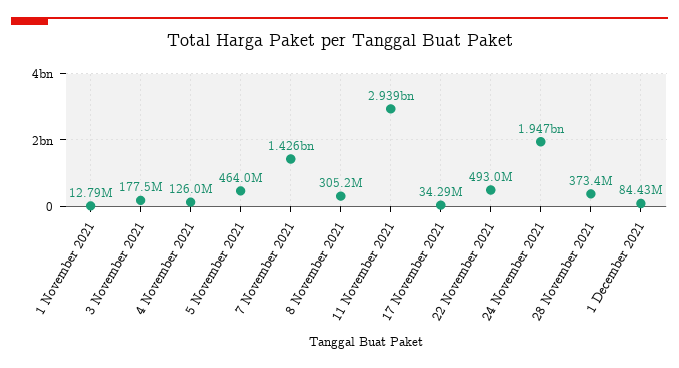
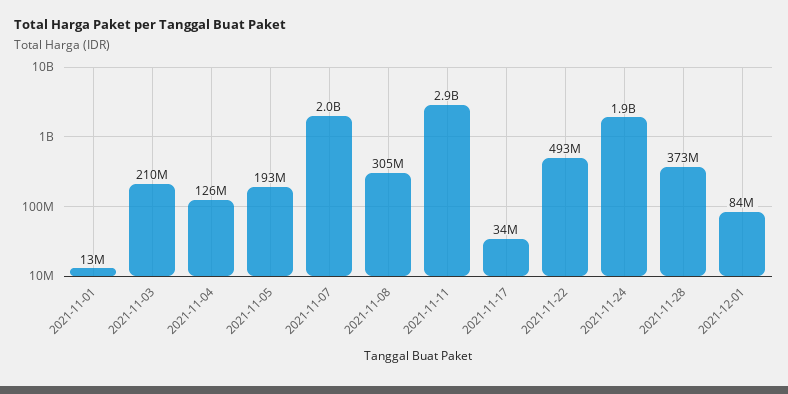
  {
    "1 November 2021": 12790000,
-   "3 November 2021": 177500000,
+   "3 November 2021": 210000000,
    "4 November 2021": 126000000,
-   "5 November 2021": 464000000,
+   "5 November 2021": 193000000,
-   "7 November 2021": 1426000000,
+   "7 November 2021": 2000000000,
    "8 November 2021": 305200000,
    "11 November 2021": 2939000000,
    "17 November 2021": 34290000,
    "22 November 2021": 493000000,
    "24 November 2021": 1947000000,
    "28 November 2021": 373400000,
    "1 December 2021": 84430000
  }

